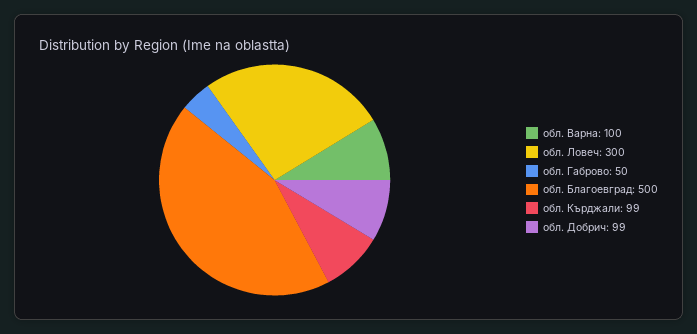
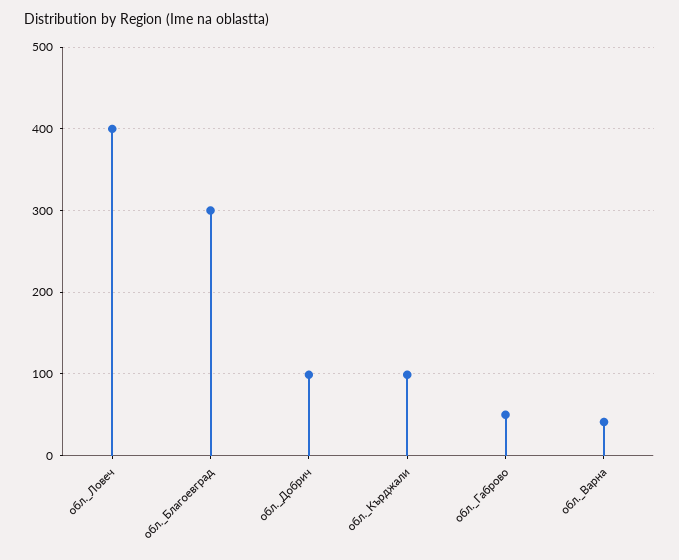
  {
-   "обл. Варна": 100,
+   "обл. Варна": 40,
-   "обл. Ловеч": 300,
+   "обл. Ловеч": 400,
    "обл. Габрово": 50,
-   "обл. Благоевград": 500,
+   "обл. Благоевград": 300,
    "обл. Кърджали": 99,
    "обл. Добрич": 99
  }

